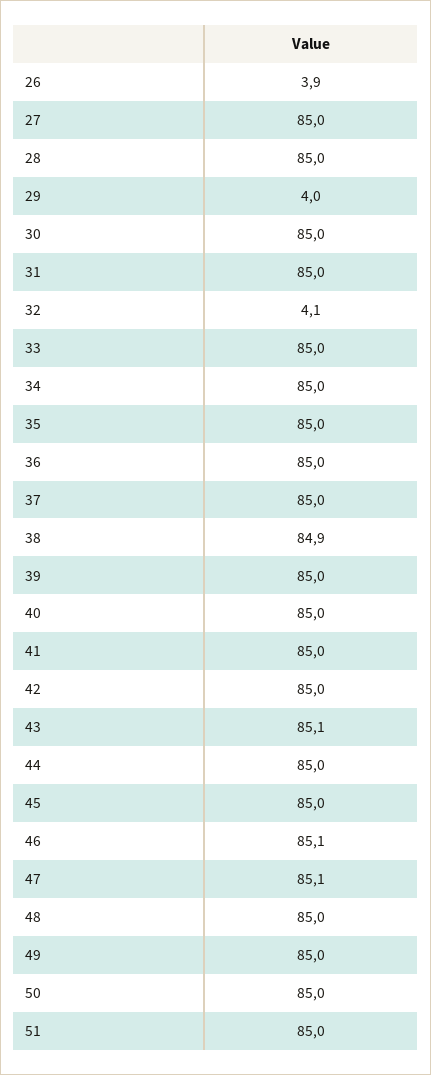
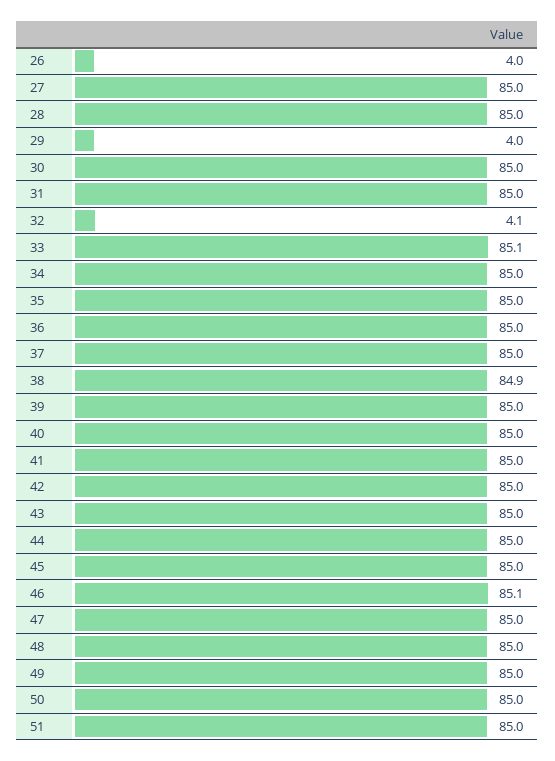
  {
-   "26": 3.9,
+   "26": 4,
    "27": 85,
    "28": 85,
    "29": 4,
    "30": 85,
    "31": 85,
    "32": 4.1,
-   "33": 85,
+   "33": 85.1,
    "34": 85,
    "35": 85,
    "36": 85,
    "37": 85,
    "38": 84.9,
    "39": 85,
    "40": 85,
    "41": 85,
    "42": 85,
-   "43": 85.1,
+   "43": 85,
    "44": 85,
    "45": 85,
    "46": 85.1,
-   "47": 85.1,
+   "47": 85,
    "48": 85,
    "49": 85,
    "50": 85,
    "51": 85
  }

